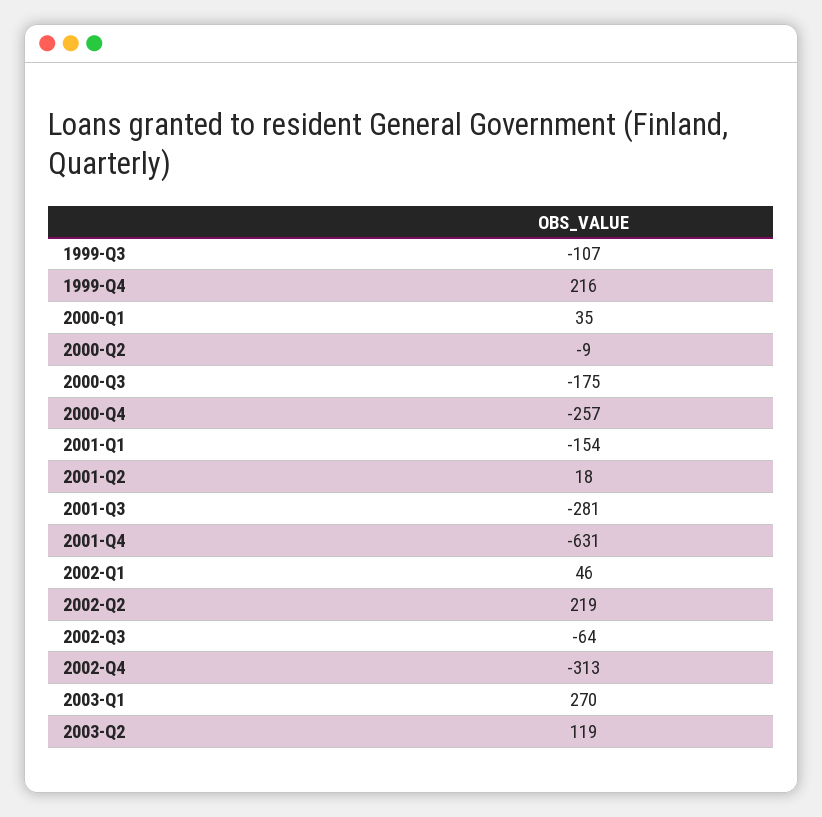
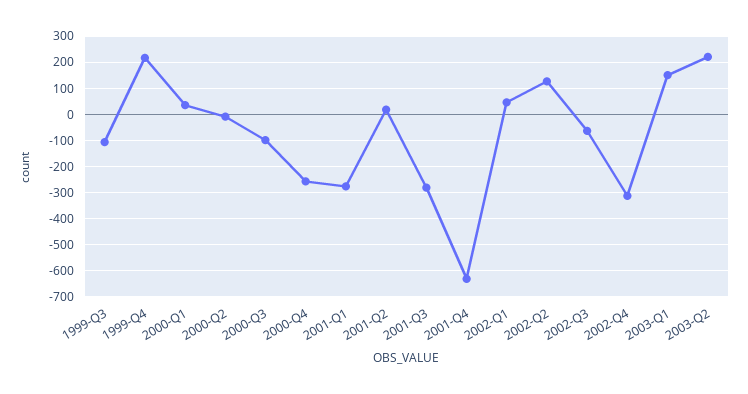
  {
    "1999-Q3": -107,
    "1999-Q4": 216,
    "2000-Q1": 35,
    "2000-Q2": -9,
-   "2000-Q3": -175,
+   "2000-Q3": -100,
    "2000-Q4": -257,
-   "2001-Q1": -154,
+   "2001-Q1": -275,
    "2001-Q2": 18,
    "2001-Q3": -281,
    "2001-Q4": -631,
    "2002-Q1": 46,
-   "2002-Q2": 219,
+   "2002-Q2": 125,
    "2002-Q3": -64,
    "2002-Q4": -313,
-   "2003-Q1": 270,
+   "2003-Q1": 150,
-   "2003-Q2": 119
+   "2003-Q2": 225
  }

